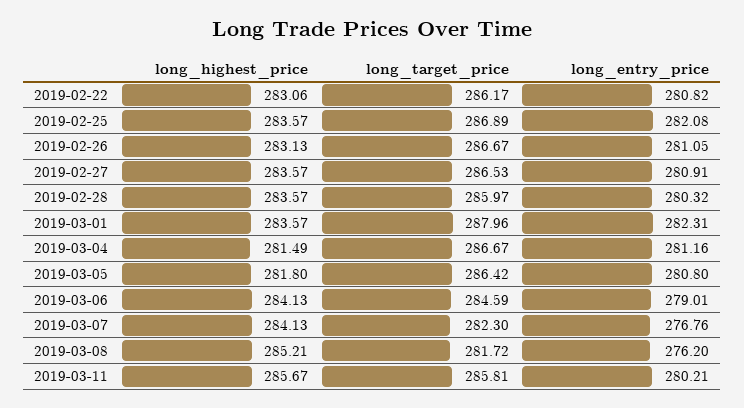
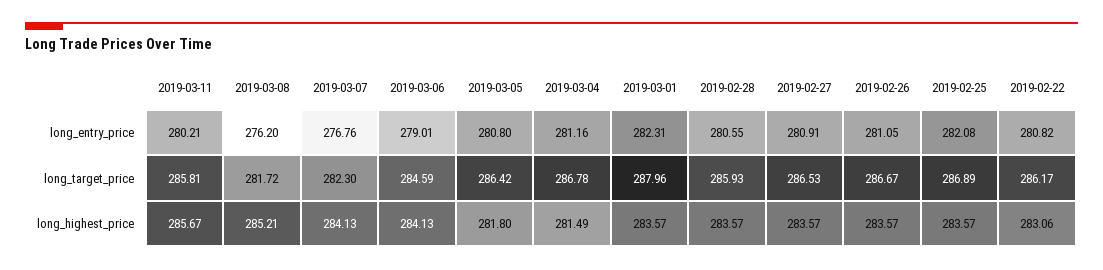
  {
    "long_highest_price": {
      "2019-02-22": 283.06,
      "2019-02-25": 283.57,
-     "2019-02-26": 283.13,
+     "2019-02-26": 283.57,
      "2019-02-27": 283.57,
      "2019-02-28": 283.57,
      "2019-03-01": 283.57,
      "2019-03-04": 281.49,
      "2019-03-05": 281.8,
      "2019-03-06": 284.13,
      "2019-03-07": 284.13,
      "2019-03-08": 285.21,
      "2019-03-11": 285.67
    },
    "long_target_price": {
      "2019-02-22": 286.17,
      "2019-02-25": 286.89,
      "2019-02-26": 286.67,
      "2019-02-27": 286.53,
-     "2019-02-28": 285.97,
+     "2019-02-28": 285.93,
      "2019-03-01": 287.96,
-     "2019-03-04": 286.67,
+     "2019-03-04": 286.78,
      "2019-03-05": 286.42,
      "2019-03-06": 284.59,
      "2019-03-07": 282.3,
      "2019-03-08": 281.72,
      "2019-03-11": 285.81
    },
    "long_entry_price": {
      "2019-02-22": 280.82,
      "2019-02-25": 282.08,
      "2019-02-26": 281.05,
      "2019-02-27": 280.91,
-     "2019-02-28": 280.32,
+     "2019-02-28": 280.55,
      "2019-03-01": 282.31,
      "2019-03-04": 281.16,
      "2019-03-05": 280.8,
      "2019-03-06": 279.01,
      "2019-03-07": 276.76,
      "2019-03-08": 276.2,
      "2019-03-11": 280.21
    }
  }

